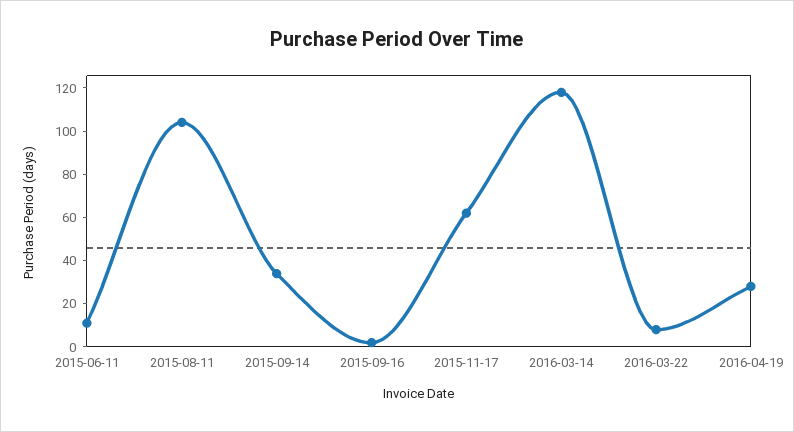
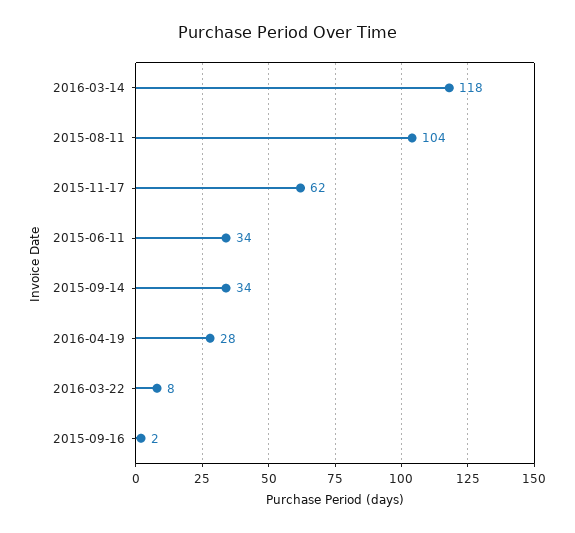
  {
-   "2015-06-11": 10,
+   "2015-06-11": 34,
    "2015-08-11": 104,
    "2015-09-14": 34,
    "2015-09-16": 2,
    "2015-11-17": 62,
    "2016-03-14": 118,
    "2016-03-22": 8,
    "2016-04-19": 28
  }

